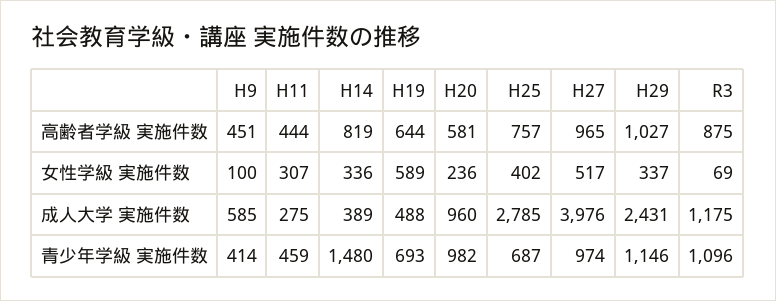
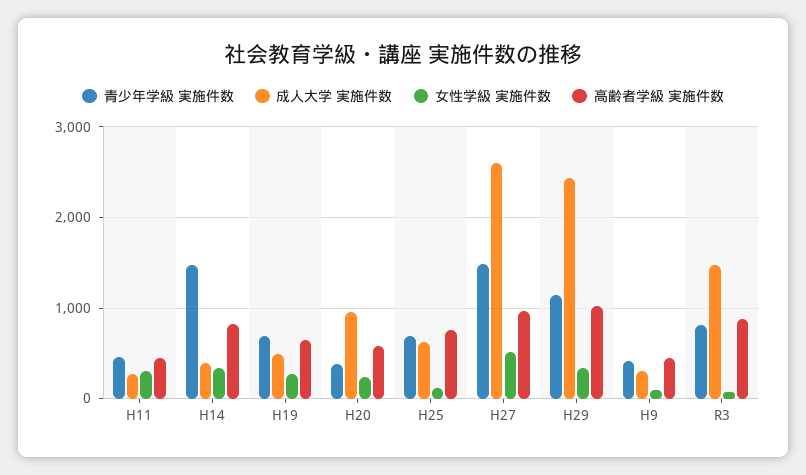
  {
    "高齢者学級 実施件数": {
      "H9": 451,
      "H11": 444,
      "H14": 819,
      "H19": 644,
      "H20": 581,
      "H25": 757,
      "H27": 965,
      "H29": 1027,
      "R3": 875
    },
    "女性学級 実施件数": {
      "H9": 100,
      "H11": 307,
      "H14": 336,
-     "H19": 589,
+     "H19": 300,
      "H20": 236,
-     "H25": 402,
+     "H25": 100,
      "H27": 517,
      "H29": 337,
      "R3": 69
    },
    "成人大学 実施件数": {
-     "H9": 585,
+     "H9": 300,
      "H11": 275,
      "H14": 389,
      "H19": 488,
      "H20": 960,
-     "H25": 2785,
+     "H25": 600,
-     "H27": 3976,
+     "H27": 2600,
      "H29": 2431,
-     "R3": 1175
+     "R3": 1500
    },
    "青少年学級 実施件数": {
      "H9": 414,
      "H11": 459,
      "H14": 1480,
      "H19": 693,
-     "H20": 982,
+     "H20": 400,
      "H25": 687,
-     "H27": 974,
+     "H27": 1500,
      "H29": 1146,
-     "R3": 1096
+     "R3": 800
    }
  }

